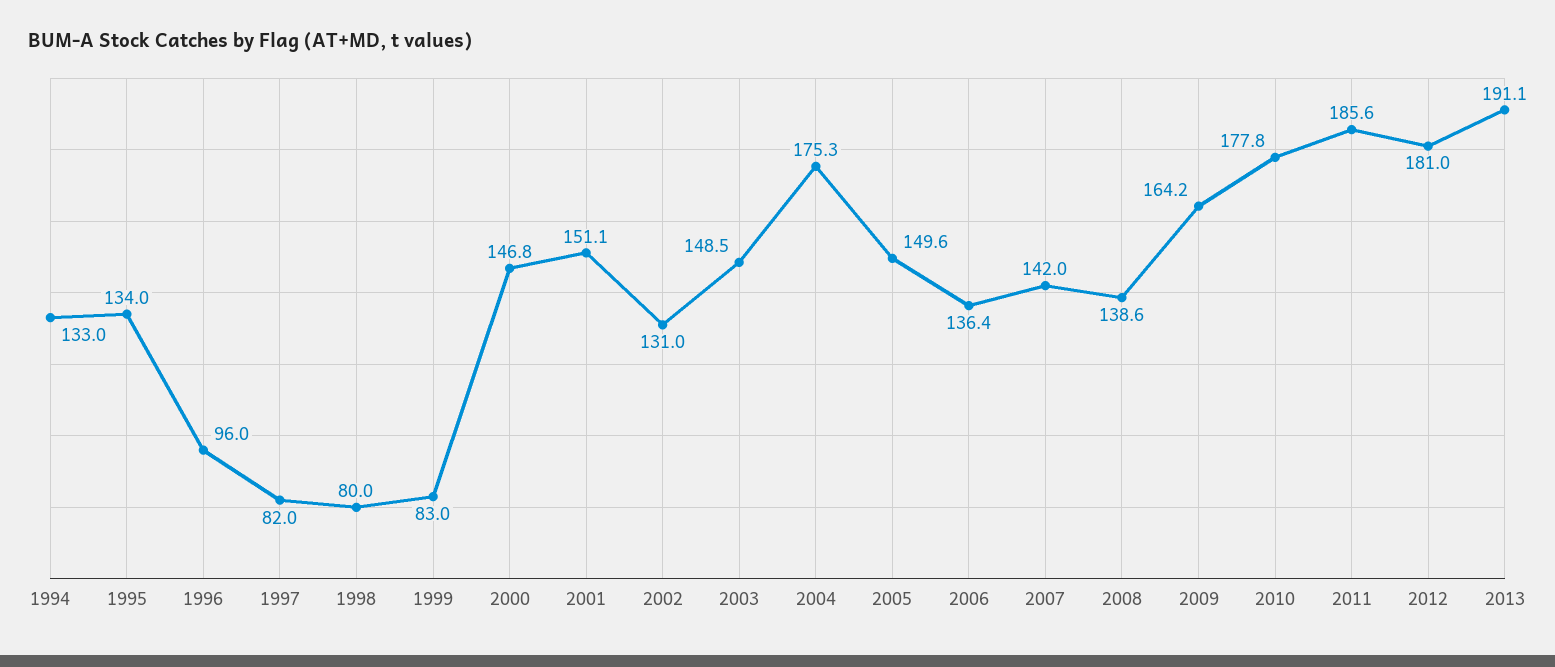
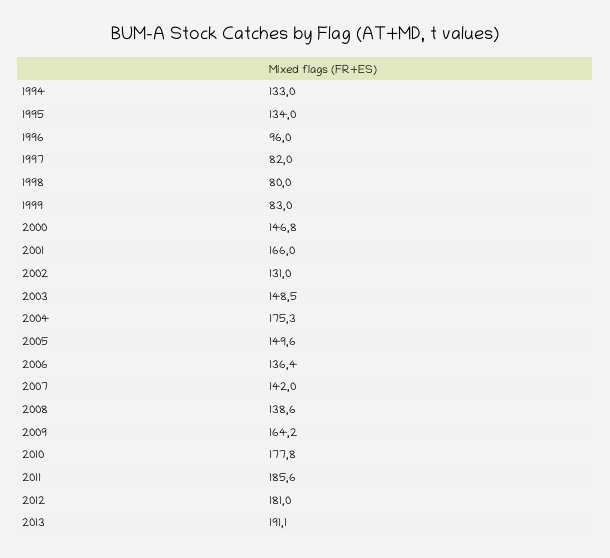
  {
    "1994": 133,
    "1995": 134,
    "1996": 96,
    "1997": 82,
    "1998": 80,
    "1999": 83,
    "2000": 146.8,
-   "2001": 151.1,
+   "2001": 166,
    "2002": 131,
    "2003": 148.5,
    "2004": 175.3,
    "2005": 149.6,
    "2006": 136.4,
    "2007": 142,
    "2008": 138.6,
    "2009": 164.2,
    "2010": 177.8,
    "2011": 185.6,
    "2012": 181,
    "2013": 191.1
  }

